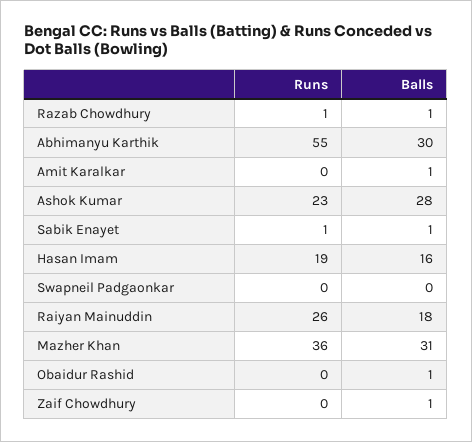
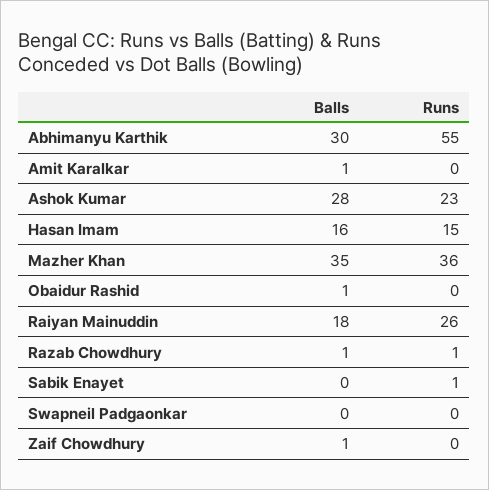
  {
    "Runs": {
      "Razab Chowdhury": 1,
      "Abhimanyu Karthik": 55,
      "Amit Karalkar": 0,
      "Ashok Kumar": 23,
      "Sabik Enayet": 1,
-     "Hasan Imam": 19,
+     "Hasan Imam": 15,
      "Swapneil Padgaonkar": 0,
      "Raiyan Mainuddin": 26,
      "Mazher Khan": 36,
      "Obaidur Rashid": 0,
      "Zaif Chowdhury": 0
    },
    "Balls": {
      "Razab Chowdhury": 1,
      "Abhimanyu Karthik": 30,
      "Amit Karalkar": 1,
      "Ashok Kumar": 28,
-     "Sabik Enayet": 1,
+     "Sabik Enayet": 0,
      "Hasan Imam": 16,
      "Swapneil Padgaonkar": 0,
      "Raiyan Mainuddin": 18,
-     "Mazher Khan": 31,
+     "Mazher Khan": 35,
      "Obaidur Rashid": 1,
      "Zaif Chowdhury": 1
    }
  }

